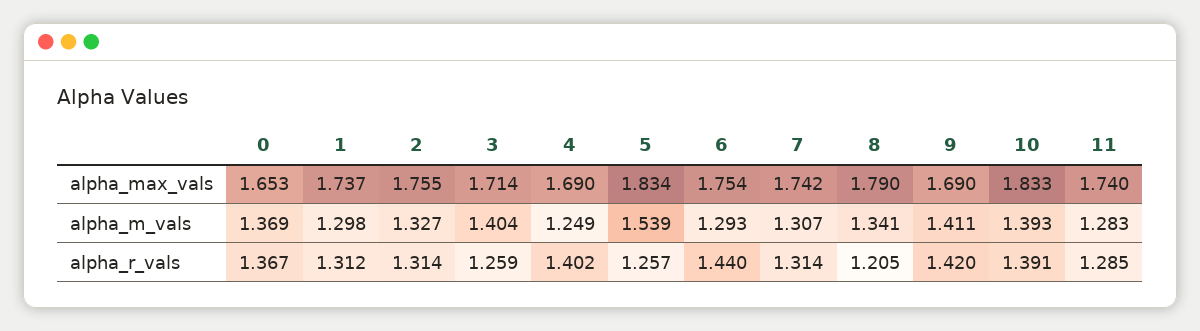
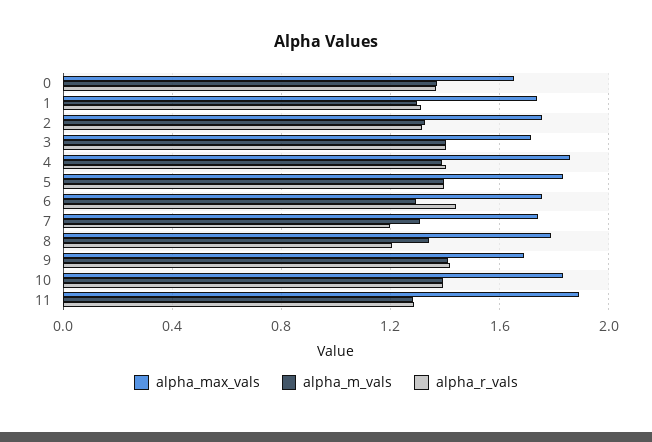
  {
    "alpha_max_vals": {
      "0": 1.653,
      "1": 1.737,
      "2": 1.755,
      "3": 1.714,
-     "4": 1.69,
+     "4": 1.85,
      "5": 1.834,
      "6": 1.754,
      "7": 1.742,
      "8": 1.79,
      "9": 1.69,
      "10": 1.833,
-     "11": 1.74
+     "11": 1.9
    },
    "alpha_m_vals": {
      "0": 1.369,
      "1": 1.298,
      "2": 1.327,
      "3": 1.404,
-     "4": 1.249,
+     "4": 1.4,
-     "5": 1.539,
+     "5": 1.4,
      "6": 1.293,
      "7": 1.307,
      "8": 1.341,
      "9": 1.411,
      "10": 1.393,
      "11": 1.283
    },
    "alpha_r_vals": {
      "0": 1.367,
      "1": 1.312,
      "2": 1.314,
-     "3": 1.259,
+     "3": 1.4,
      "4": 1.402,
-     "5": 1.257,
+     "5": 1.4,
      "6": 1.44,
-     "7": 1.314,
+     "7": 1.2,
      "8": 1.205,
      "9": 1.42,
      "10": 1.391,
      "11": 1.285
    }
  }

